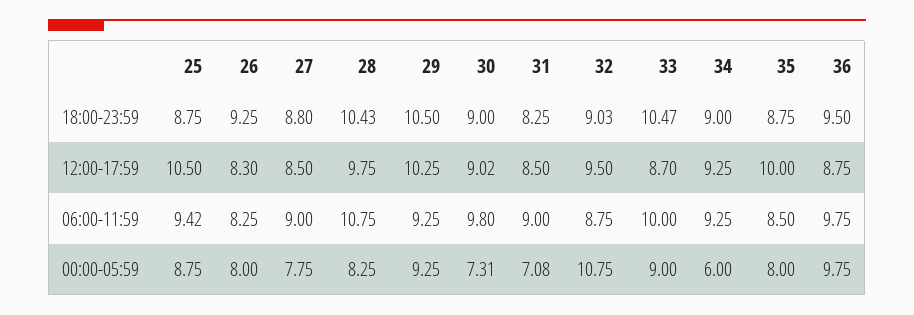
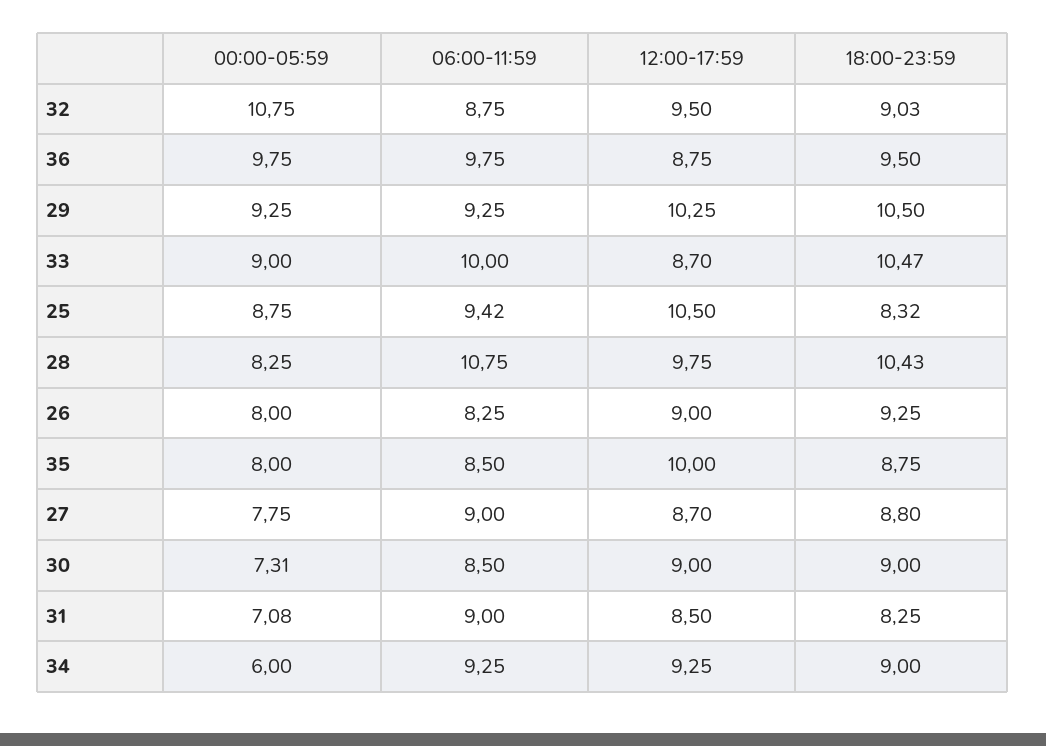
  {
    "25": {
-     "18:00-23:59": 8.75,
+     "18:00-23:59": 8.32,
      "12:00-17:59": 10.5,
      "06:00-11:59": 9.42,
      "00:00-05:59": 8.75
    },
    "26": {
      "18:00-23:59": 9.25,
-     "12:00-17:59": 8.3,
+     "12:00-17:59": 9,
      "06:00-11:59": 8.25,
      "00:00-05:59": 8
    },
    "27": {
      "18:00-23:59": 8.8,
-     "12:00-17:59": 8.5,
+     "12:00-17:59": 8.7,
      "06:00-11:59": 9,
      "00:00-05:59": 7.75
    },
    "28": {
      "18:00-23:59": 10.43,
      "12:00-17:59": 9.75,
      "06:00-11:59": 10.75,
      "00:00-05:59": 8.25
    },
    "29": {
      "18:00-23:59": 10.5,
      "12:00-17:59": 10.25,
      "06:00-11:59": 9.25,
      "00:00-05:59": 9.25
    },
    "30": {
      "18:00-23:59": 9,
-     "12:00-17:59": 9.02,
+     "12:00-17:59": 9,
-     "06:00-11:59": 9.8,
+     "06:00-11:59": 8.5,
      "00:00-05:59": 7.31
    },
    "31": {
      "18:00-23:59": 8.25,
      "12:00-17:59": 8.5,
      "06:00-11:59": 9,
      "00:00-05:59": 7.08
    },
    "32": {
      "18:00-23:59": 9.03,
      "12:00-17:59": 9.5,
      "06:00-11:59": 8.75,
      "00:00-05:59": 10.75
    },
    "33": {
      "18:00-23:59": 10.47,
      "12:00-17:59": 8.7,
      "06:00-11:59": 10,
      "00:00-05:59": 9
    },
    "34": {
      "18:00-23:59": 9,
      "12:00-17:59": 9.25,
      "06:00-11:59": 9.25,
      "00:00-05:59": 6
    },
    "35": {
      "18:00-23:59": 8.75,
      "12:00-17:59": 10,
      "06:00-11:59": 8.5,
      "00:00-05:59": 8
    },
    "36": {
      "18:00-23:59": 9.5,
      "12:00-17:59": 8.75,
      "06:00-11:59": 9.75,
      "00:00-05:59": 9.75
    }
  }

